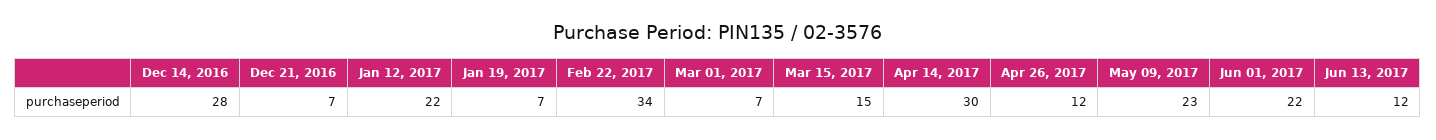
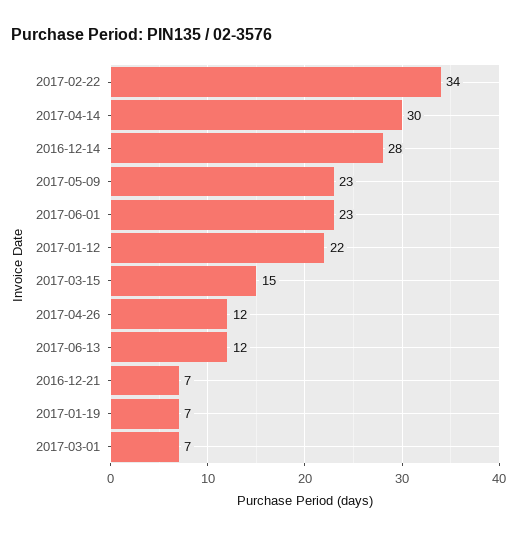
  {
    "Dec 14, 2016": 28,
    "Dec 21, 2016": 7,
    "Jan 12, 2017": 22,
    "Jan 19, 2017": 7,
    "Feb 22, 2017": 34,
    "Mar 01, 2017": 7,
    "Mar 15, 2017": 15,
    "Apr 14, 2017": 30,
    "Apr 26, 2017": 12,
    "May 09, 2017": 23,
-   "Jun 01, 2017": 22,
+   "Jun 01, 2017": 23,
    "Jun 13, 2017": 12
  }

